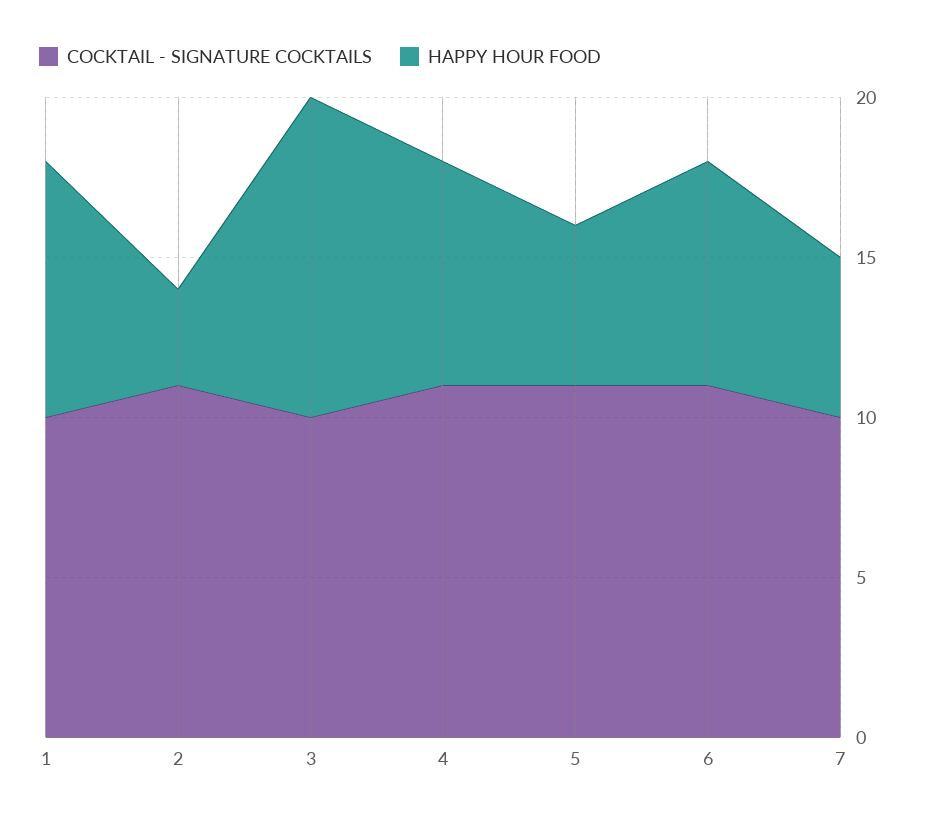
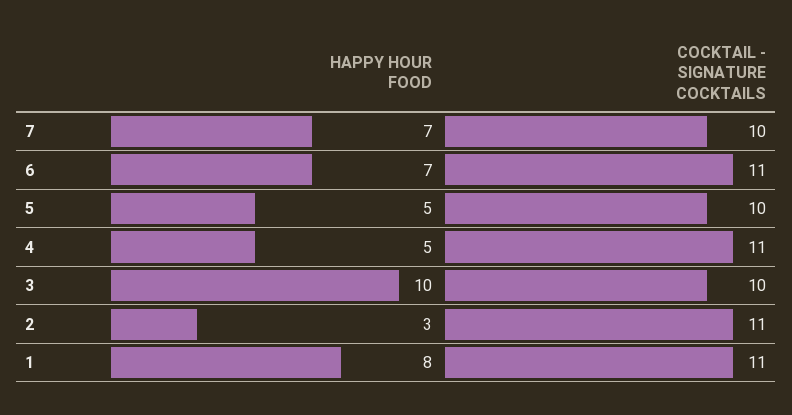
  {
    "COCKTAIL - SIGNATURE COCKTAILS": {
-     "1": 10,
+     "1": 11,
      "2": 11,
      "3": 10,
      "4": 11,
-     "5": 11,
+     "5": 10,
      "6": 11,
      "7": 10
    },
    "HAPPY HOUR FOOD": {
      "1": 8,
      "2": 3,
      "3": 10,
-     "4": 7,
+     "4": 5,
      "5": 5,
      "6": 7,
-     "7": 5
+     "7": 7
    }
  }

